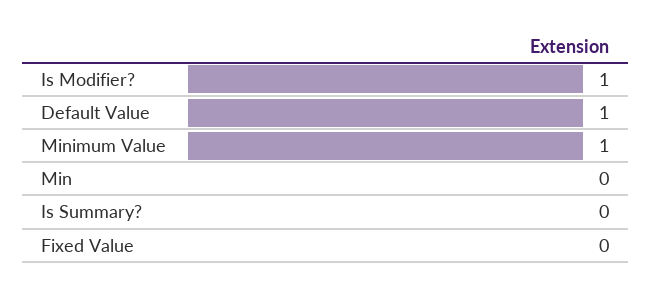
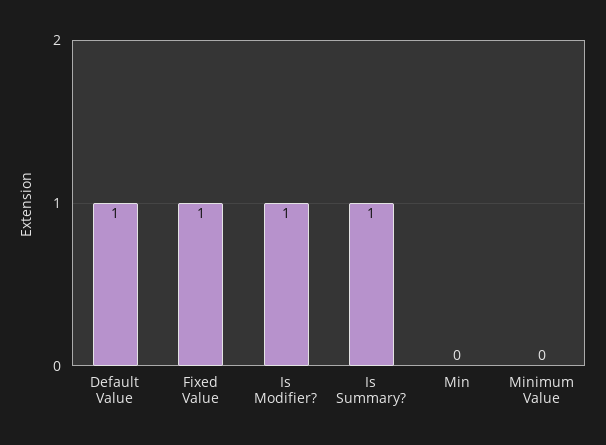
  {
    "Is Modifier?": 1,
    "Default Value": 1,
-   "Minimum Value": 1,
+   "Minimum Value": 0,
    "Min": 0,
-   "Is Summary?": 0,
+   "Is Summary?": 1,
-   "Fixed Value": 0
+   "Fixed Value": 1
  }

